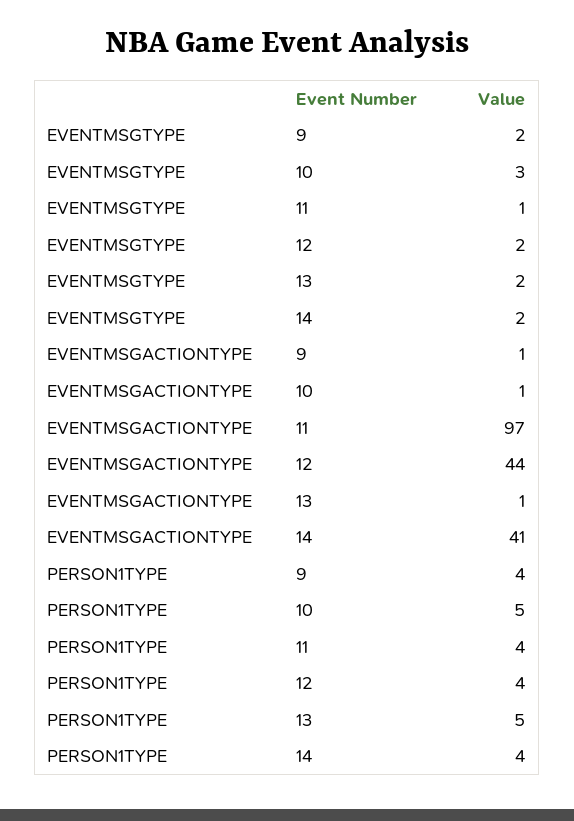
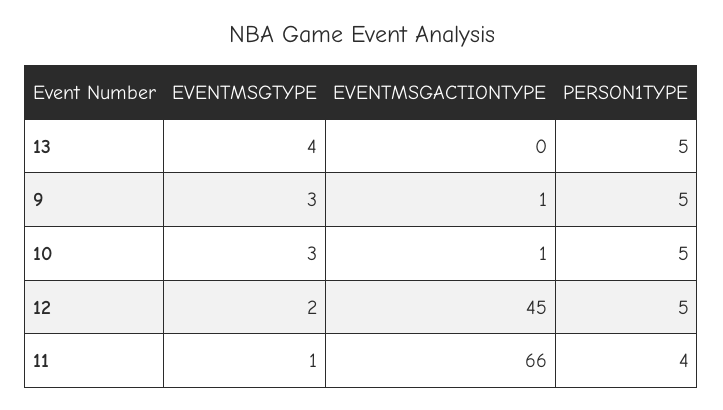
  {
    "EVENTMSGTYPE": {
-     "9": 2,
+     "9": 3,
      "10": 3,
      "11": 1,
      "12": 2,
-     "13": 2,
+     "13": 4
-     "14": 2
    },
    "EVENTMSGACTIONTYPE": {
      "9": 1,
      "10": 1,
-     "11": 97,
+     "11": 66,
-     "12": 44,
+     "12": 45,
-     "13": 1,
+     "13": 0
-     "14": 41
    },
    "PERSON1TYPE": {
-     "9": 4,
+     "9": 5,
      "10": 5,
      "11": 4,
-     "12": 4,
+     "12": 5,
-     "13": 5,
+     "13": 5
-     "14": 4
    }
  }

